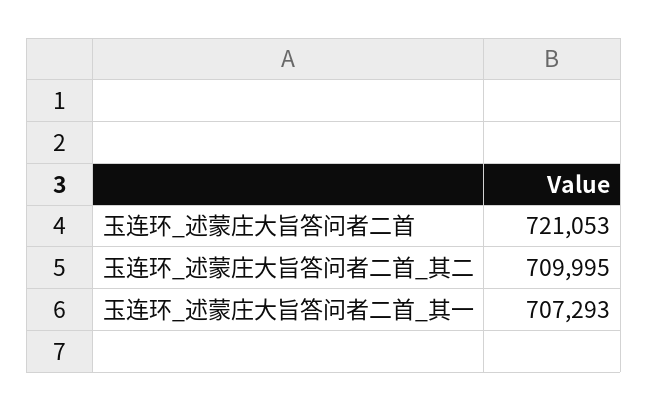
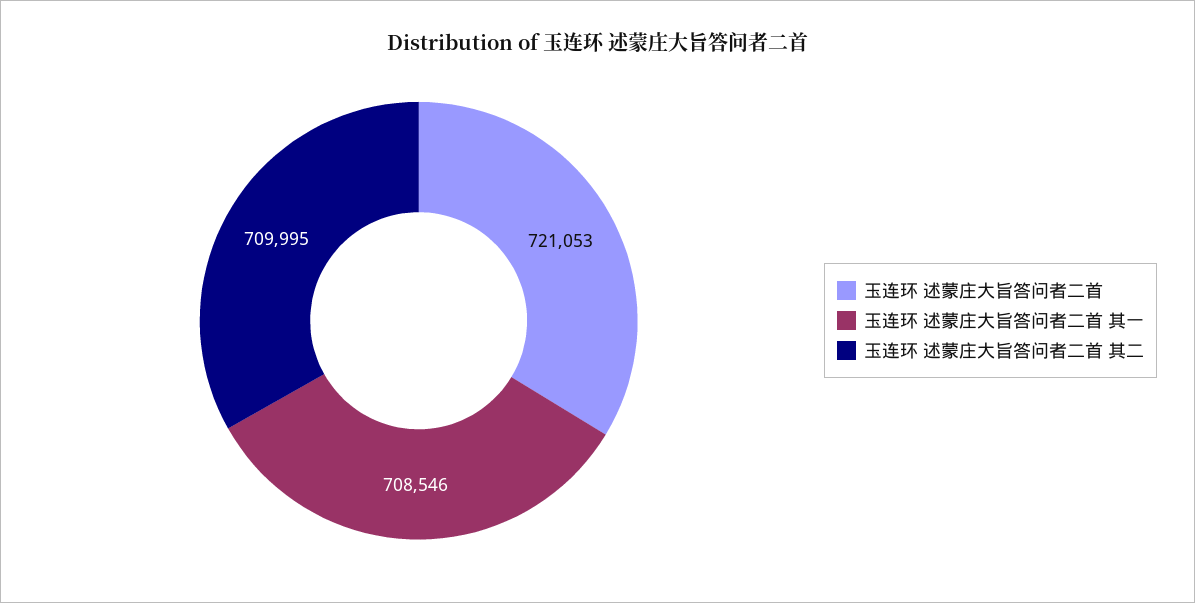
  {
    "玉连环_述蒙庄大旨答问者二首": 721053,
    "玉连环_述蒙庄大旨答问者二首_其二": 709995,
-   "玉连环_述蒙庄大旨答问者二首_其一": 707293
+   "玉连环_述蒙庄大旨答问者二首_其一": 708546
  }

